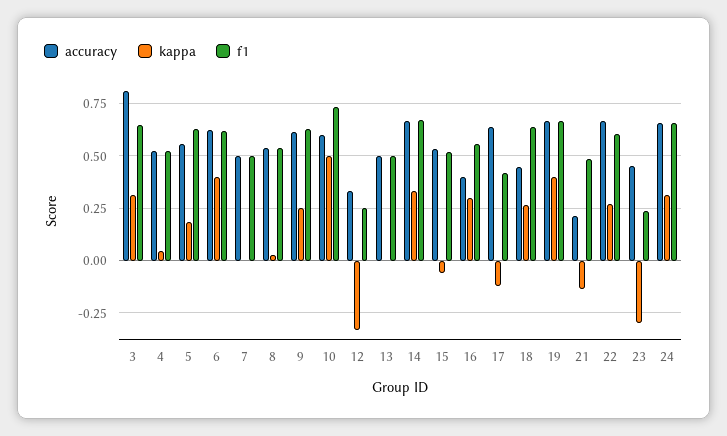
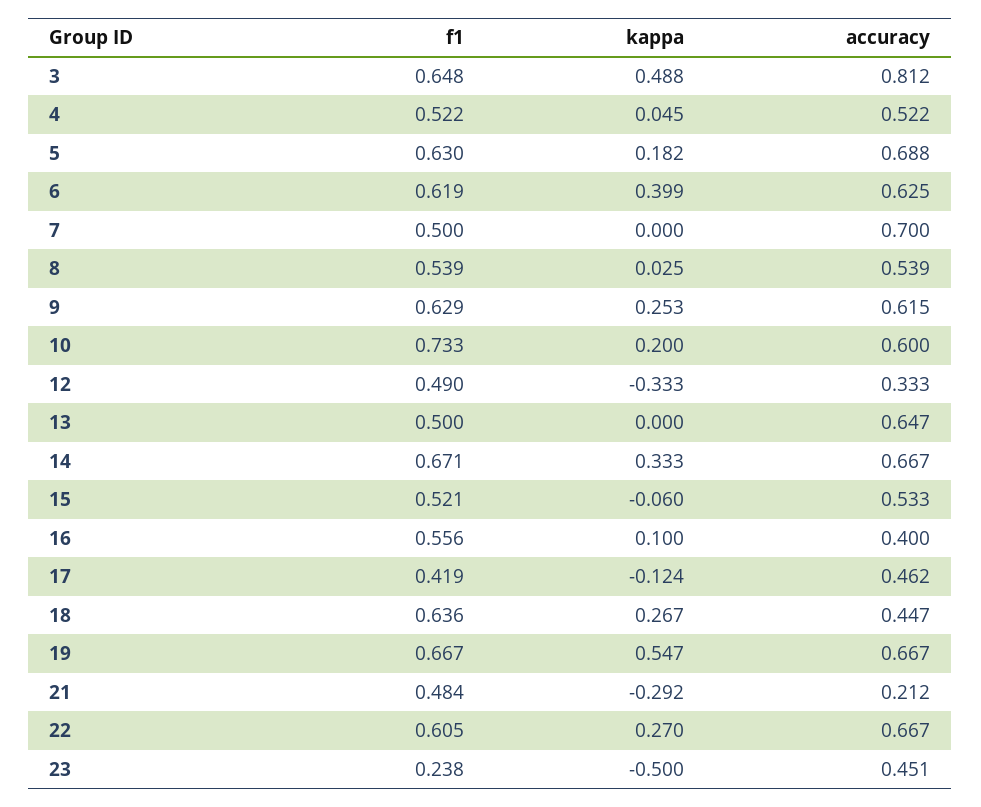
  {
    "accuracy": {
      "3": 0.812,
      "4": 0.522,
-     "5": 0.55,
+     "5": 0.688,
      "6": 0.625,
-     "7": 0.5,
+     "7": 0.7,
      "8": 0.539,
      "9": 0.615,
      "10": 0.6,
      "12": 0.333,
-     "13": 0.5,
+     "13": 0.647,
      "14": 0.667,
      "15": 0.533,
      "16": 0.4,
-     "17": 0.65,
+     "17": 0.462,
      "18": 0.447,
      "19": 0.667,
      "21": 0.212,
      "22": 0.667,
-     "23": 0.451,
+     "23": 0.451
-     "24": 0.65
    },
    "kappa": {
-     "3": 0.3,
+     "3": 0.488,
      "4": 0.045,
      "5": 0.182,
      "6": 0.399,
      "7": 0,
      "8": 0.025,
      "9": 0.253,
-     "10": 0.5,
+     "10": 0.2,
      "12": -0.333,
      "13": 0,
      "14": 0.333,
      "15": -0.06,
-     "16": 0.3,
+     "16": 0.1,
      "17": -0.124,
      "18": 0.267,
-     "19": 0.4,
+     "19": 0.547,
-     "21": -0.15,
+     "21": -0.292,
      "22": 0.27,
-     "23": -0.3,
+     "23": -0.5
-     "24": 0.3
    },
    "f1": {
      "3": 0.648,
      "4": 0.522,
      "5": 0.63,
      "6": 0.619,
      "7": 0.5,
      "8": 0.539,
      "9": 0.629,
      "10": 0.733,
-     "12": 0.25,
+     "12": 0.49,
      "13": 0.5,
      "14": 0.671,
      "15": 0.521,
      "16": 0.556,
      "17": 0.419,
      "18": 0.636,
      "19": 0.667,
      "21": 0.484,
      "22": 0.605,
-     "23": 0.238,
+     "23": 0.238
-     "24": 0.65
    }
  }

